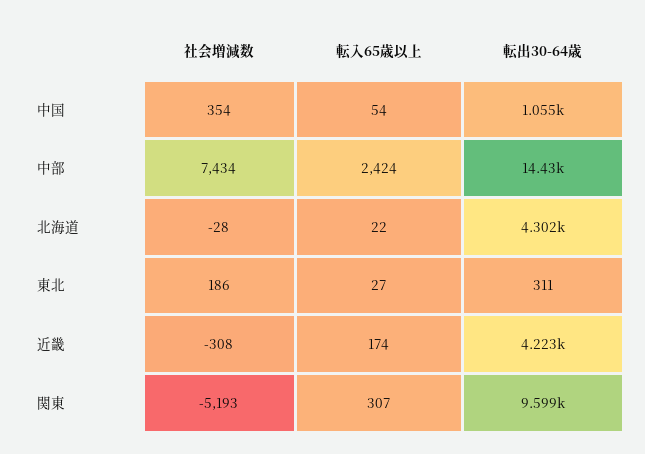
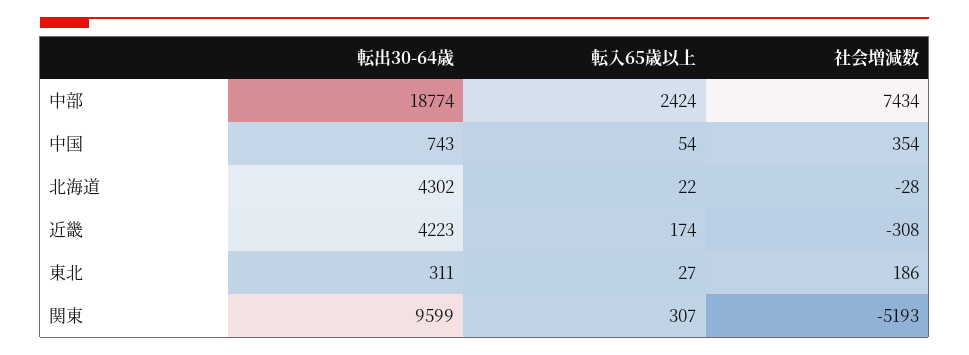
  {
    "社会増減数": {
      "中国": 354,
      "中部": 7434,
      "北海道": -28,
      "東北": 186,
      "近畿": -308,
      "関東": -5193
    },
    "転入65歳以上": {
      "中国": 54,
      "中部": 2424,
      "北海道": 22,
      "東北": 27,
      "近畿": 174,
      "関東": 307
    },
    "転出30-64歳": {
-     "中国": 1055,
+     "中国": 743,
-     "中部": 14430,
+     "中部": 18774,
      "北海道": 4302,
      "東北": 311,
      "近畿": 4223,
      "関東": 9599
    }
  }

